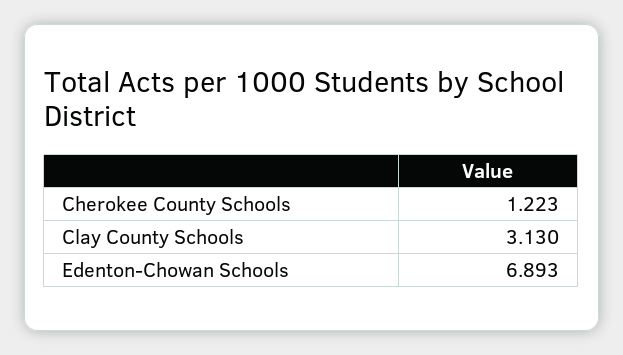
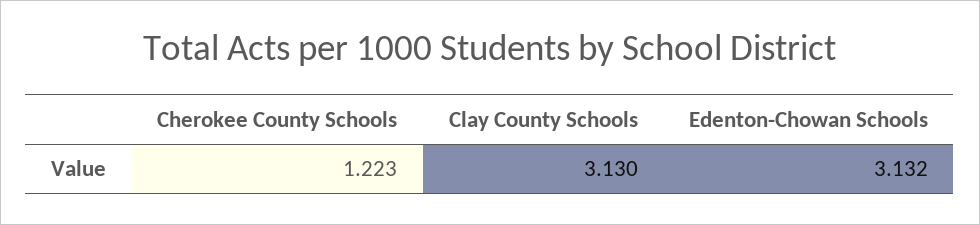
  {
    "Cherokee County Schools": 1.223,
    "Clay County Schools": 3.13,
-   "Edenton-Chowan Schools": 6.893
+   "Edenton-Chowan Schools": 3.132
  }

